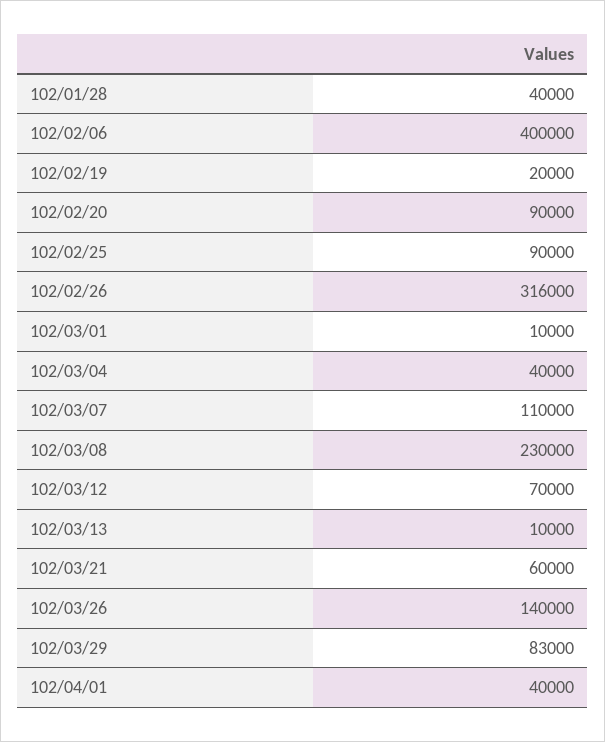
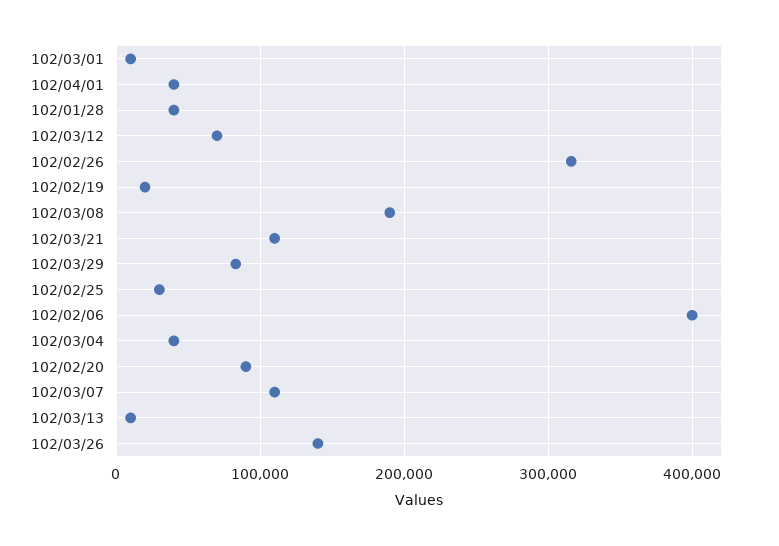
  {
    "102/01/28": 40000,
    "102/02/06": 400000,
    "102/02/19": 20000,
    "102/02/20": 90000,
-   "102/02/25": 90000,
+   "102/02/25": 30000,
    "102/02/26": 316000,
    "102/03/01": 10000,
    "102/03/04": 40000,
    "102/03/07": 110000,
-   "102/03/08": 230000,
+   "102/03/08": 190000,
    "102/03/12": 70000,
    "102/03/13": 10000,
-   "102/03/21": 60000,
+   "102/03/21": 110000,
    "102/03/26": 140000,
    "102/03/29": 83000,
    "102/04/01": 40000
  }

